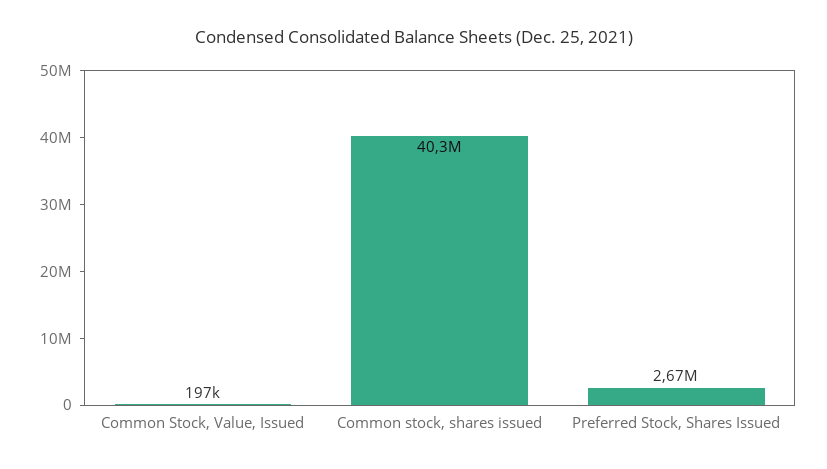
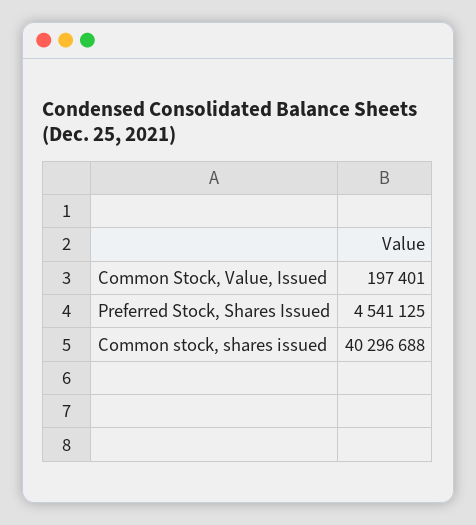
  {
    "Common Stock, Value, Issued": 197401,
    "Common stock, shares issued": 40296688,
-   "Preferred Stock, Shares Issued": 2670000
+   "Preferred Stock, Shares Issued": 4541125
  }

